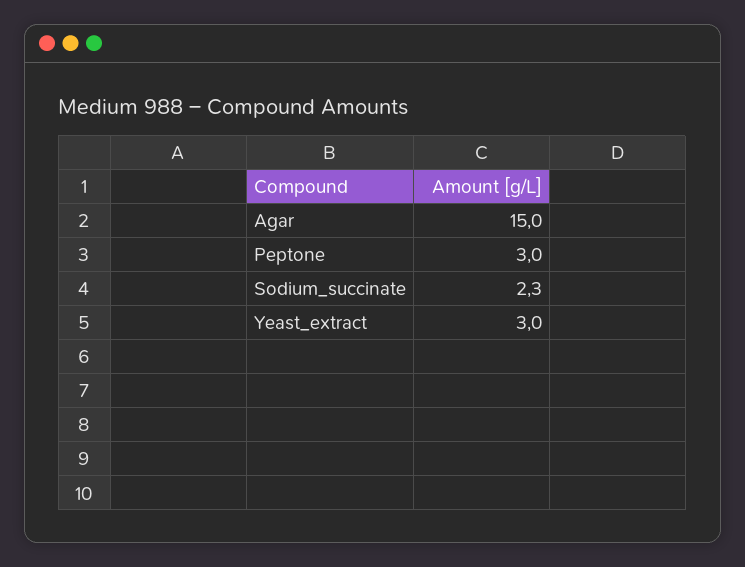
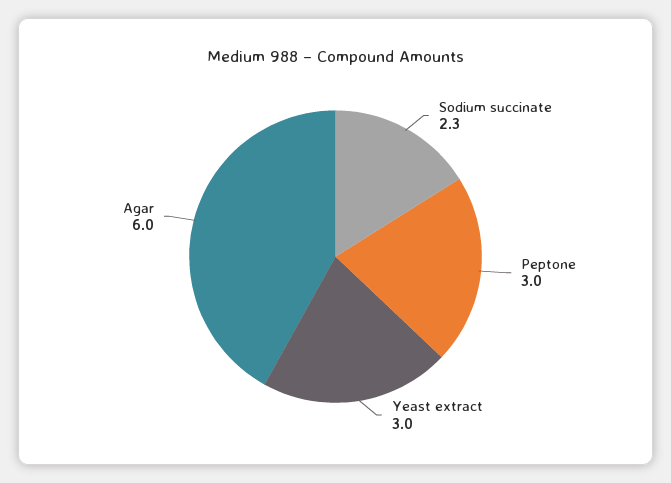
  {
-   "Agar": 15,
+   "Agar": 6,
    "Peptone": 3,
    "Sodium_succinate": 2.3,
    "Yeast_extract": 3
  }

